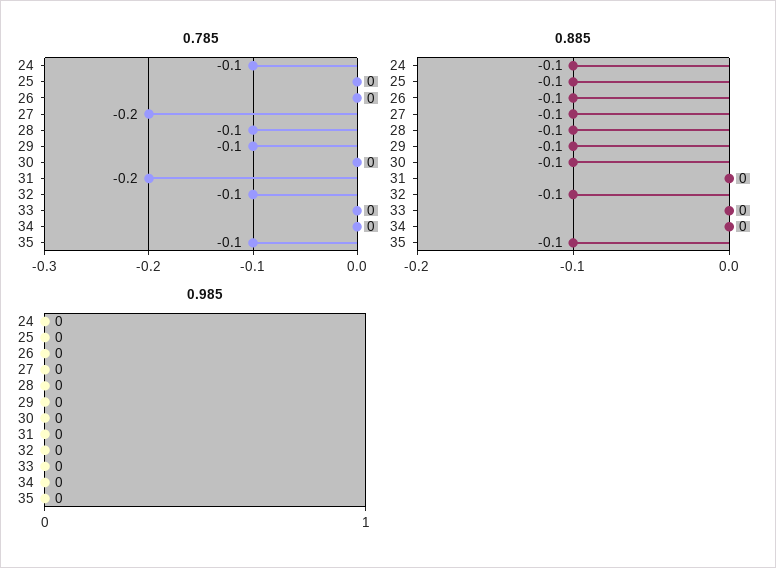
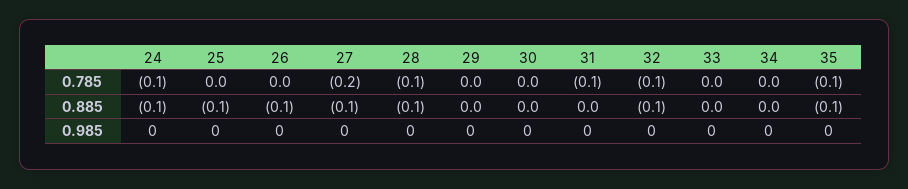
  {
    "0.785": {
      "24": -0.1,
      "25": 0,
      "26": 0,
      "27": -0.2,
      "28": -0.1,
-     "29": -0.1,
+     "29": 0,
      "30": 0,
-     "31": -0.2,
+     "31": -0.1,
      "32": -0.1,
      "33": 0,
      "34": 0,
      "35": -0.1
    },
    "0.885": {
      "24": -0.1,
      "25": -0.1,
      "26": -0.1,
      "27": -0.1,
      "28": -0.1,
-     "29": -0.1,
+     "29": 0,
-     "30": -0.1,
+     "30": 0,
      "31": 0,
      "32": -0.1,
      "33": 0,
      "34": 0,
      "35": -0.1
    },
    "0.985": {
      "24": 0,
      "25": 0,
      "26": 0,
      "27": 0,
      "28": 0,
      "29": 0,
      "30": 0,
      "31": 0,
      "32": 0,
      "33": 0,
      "34": 0,
      "35": 0
    }
  }

